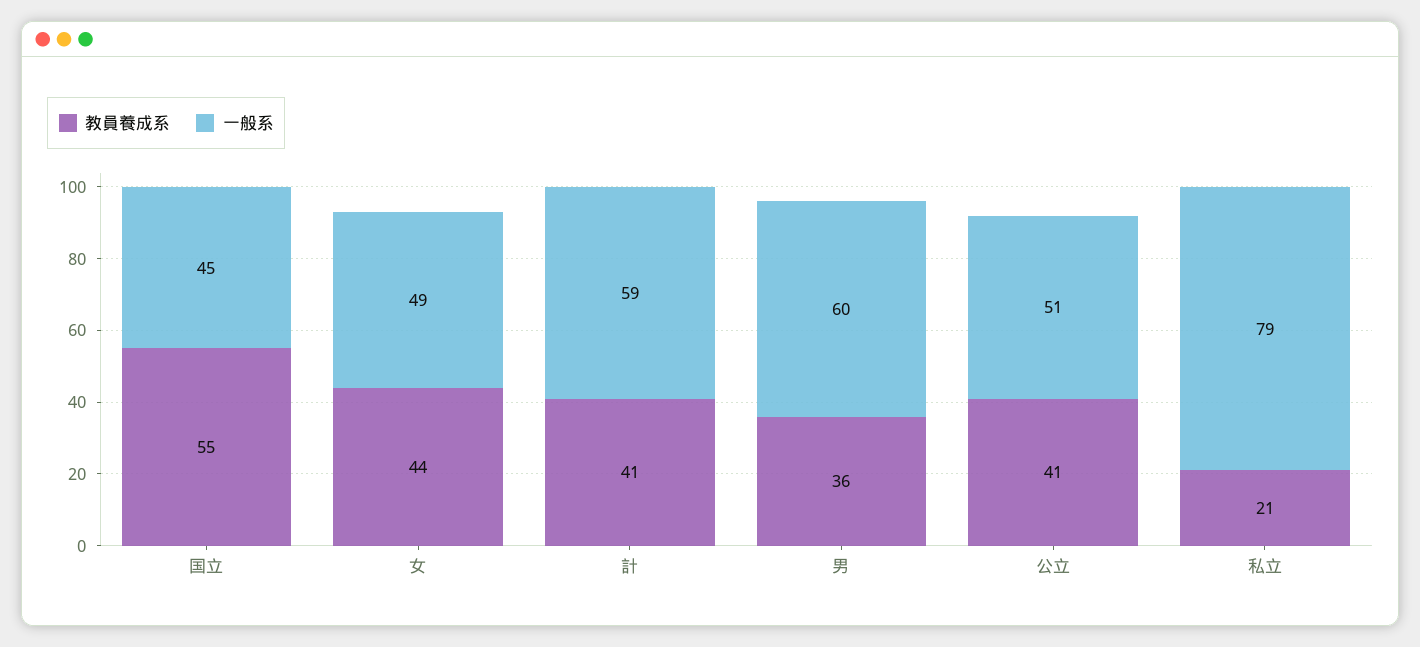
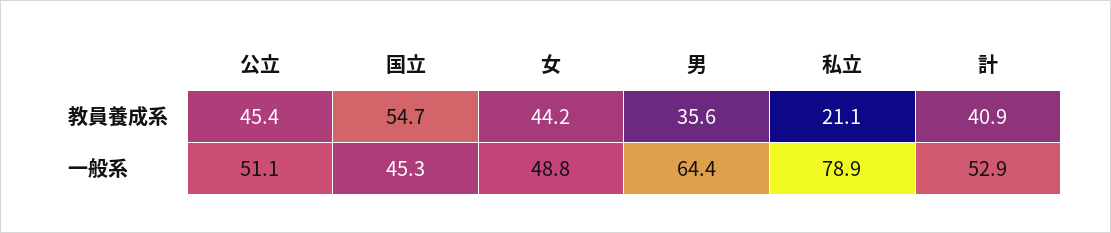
  {
    "教員養成系": {
      "国立": 54.7,
      "女": 44.2,
      "計": 40.9,
      "男": 35.6,
-     "公立": 41,
+     "公立": 45.4,
      "私立": 21.1
    },
    "一般系": {
      "国立": 45.3,
      "女": 48.8,
-     "計": 59,
+     "計": 52.9,
-     "男": 60,
+     "男": 64.4,
      "公立": 51.1,
      "私立": 78.9
    }
  }

